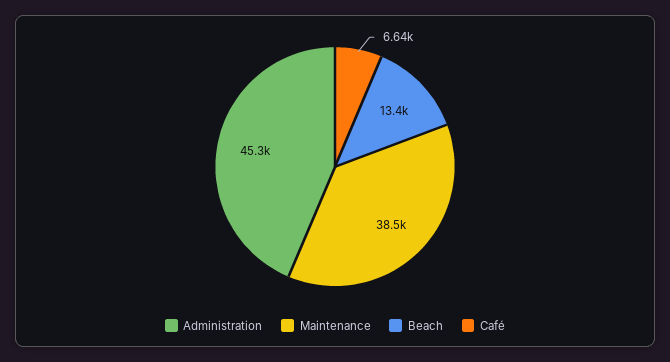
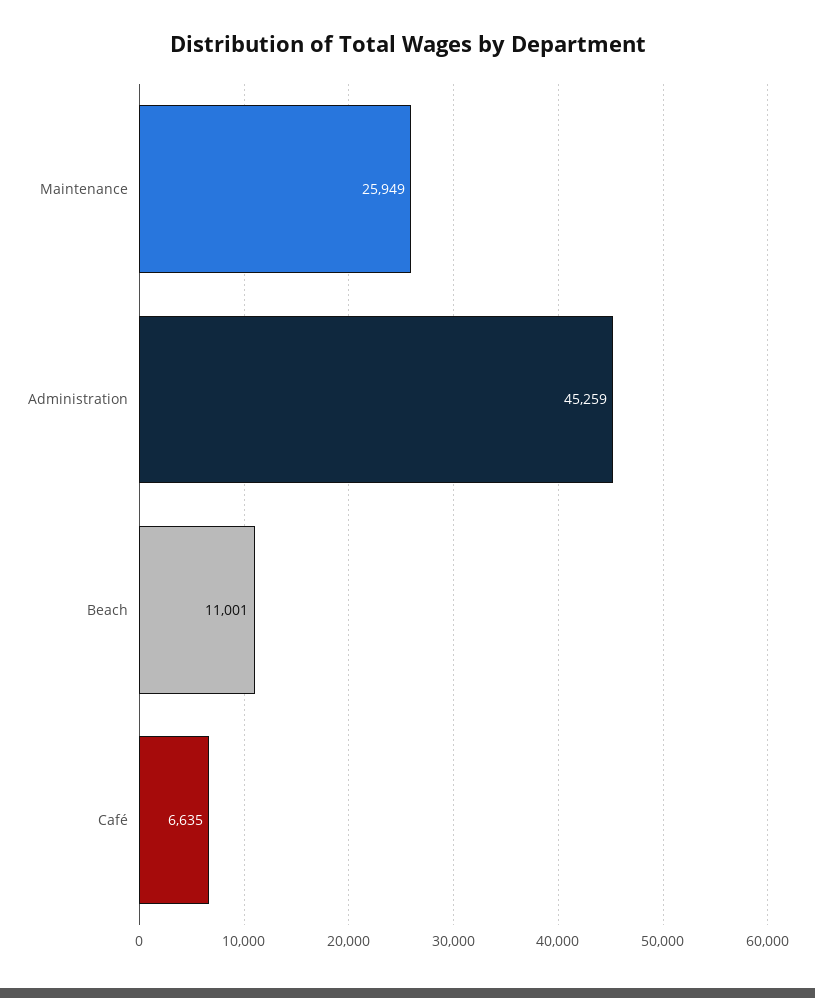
  {
    "Administration": 45259,
-   "Maintenance": 38500,
+   "Maintenance": 25949,
-   "Beach": 13400,
+   "Beach": 11001,
    "Café": 6635
  }

